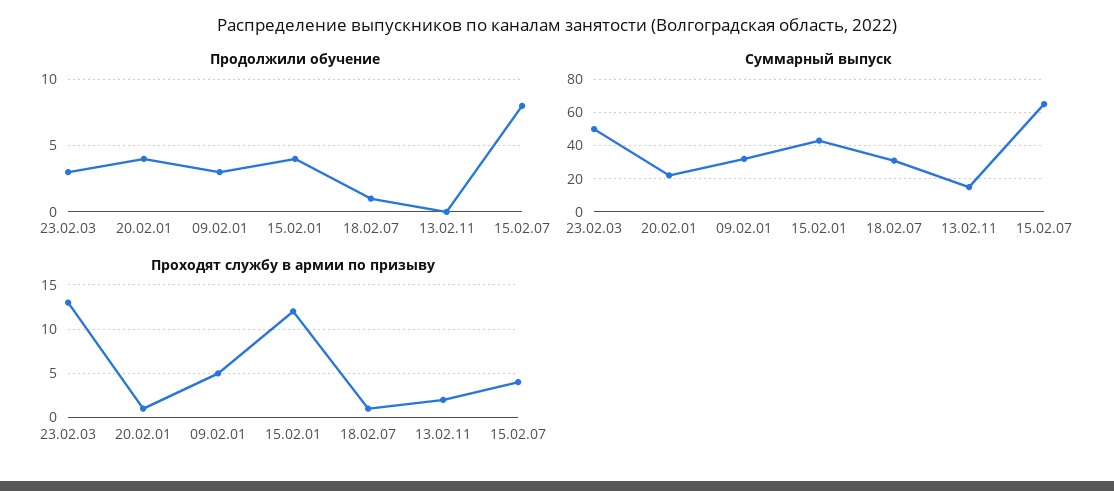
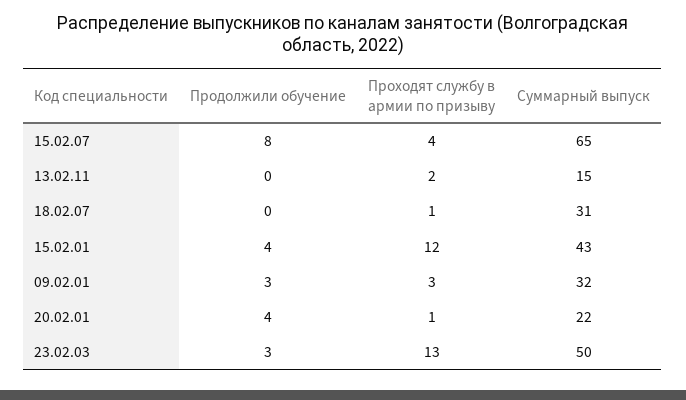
  {
    "Продолжили обучение": {
      "23.02.03": 3,
      "20.02.01": 4,
      "09.02.01": 3,
      "15.02.01": 4,
-     "18.02.07": 1,
+     "18.02.07": 0,
      "13.02.11": 0,
      "15.02.07": 8
    },
    "Суммарный выпуск": {
      "23.02.03": 50,
      "20.02.01": 22,
      "09.02.01": 32,
      "15.02.01": 43,
      "18.02.07": 31,
      "13.02.11": 15,
      "15.02.07": 65
    },
    "Проходят службу в армии по призыву": {
      "23.02.03": 13,
      "20.02.01": 1,
-     "09.02.01": 5,
+     "09.02.01": 3,
      "15.02.01": 12,
      "18.02.07": 1,
      "13.02.11": 2,
      "15.02.07": 4
    }
  }

